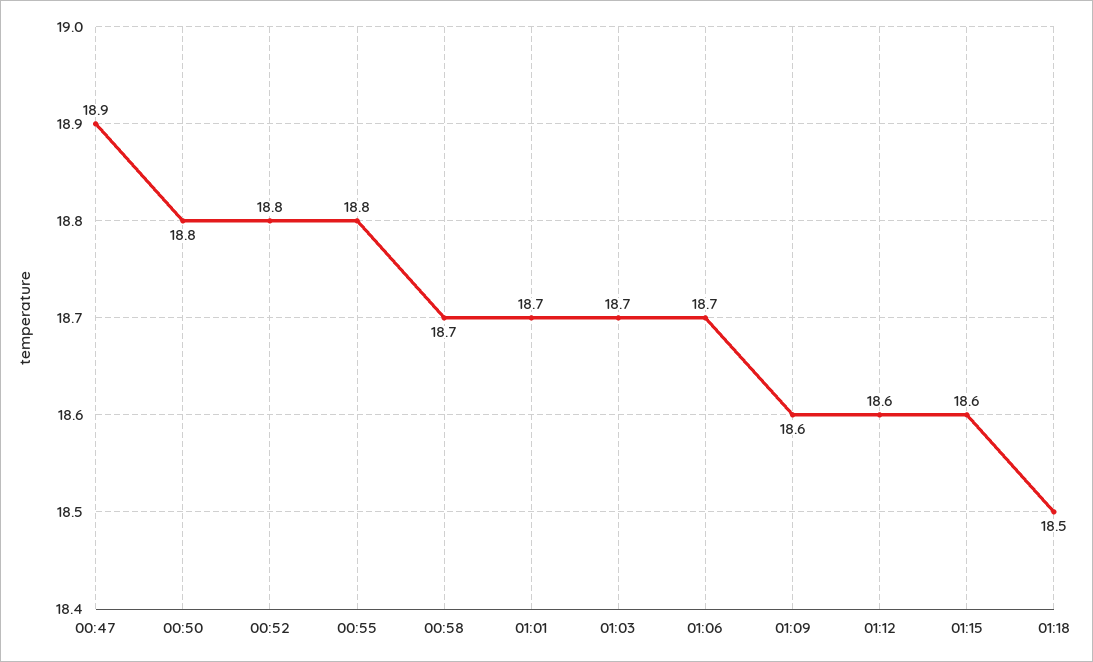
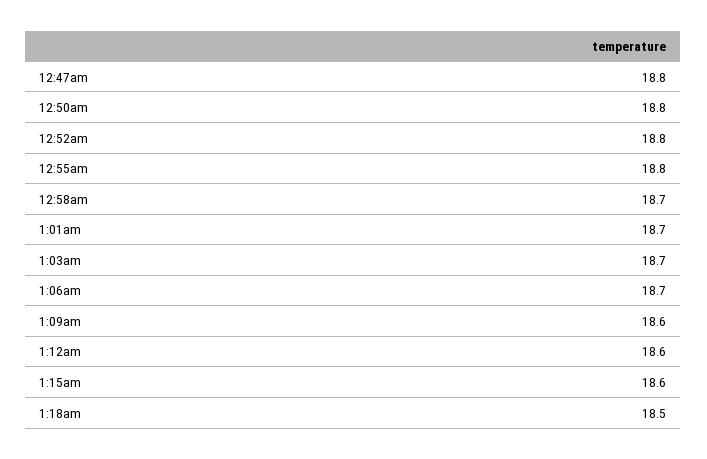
  {
-   "00:47": 18.9,
+   "00:47": 18.8,
    "00:50": 18.8,
    "00:52": 18.8,
    "00:55": 18.8,
    "00:58": 18.7,
    "01:01": 18.7,
    "01:03": 18.7,
    "01:06": 18.7,
    "01:09": 18.6,
    "01:12": 18.6,
    "01:15": 18.6,
    "01:18": 18.5
  }

